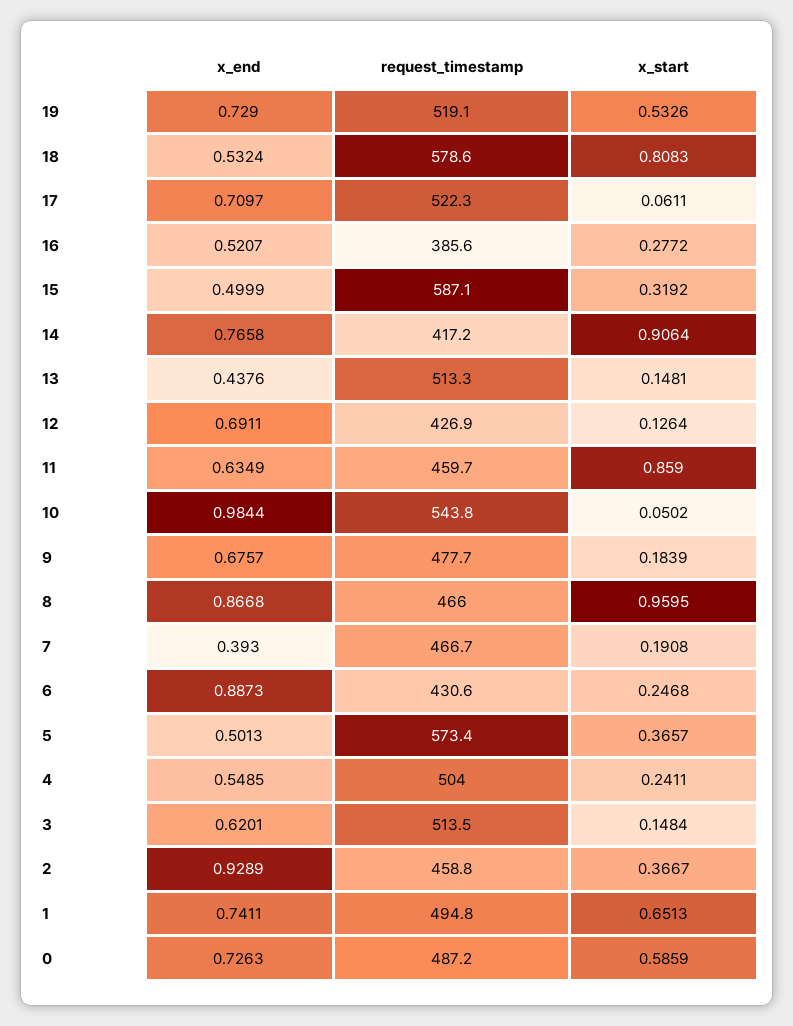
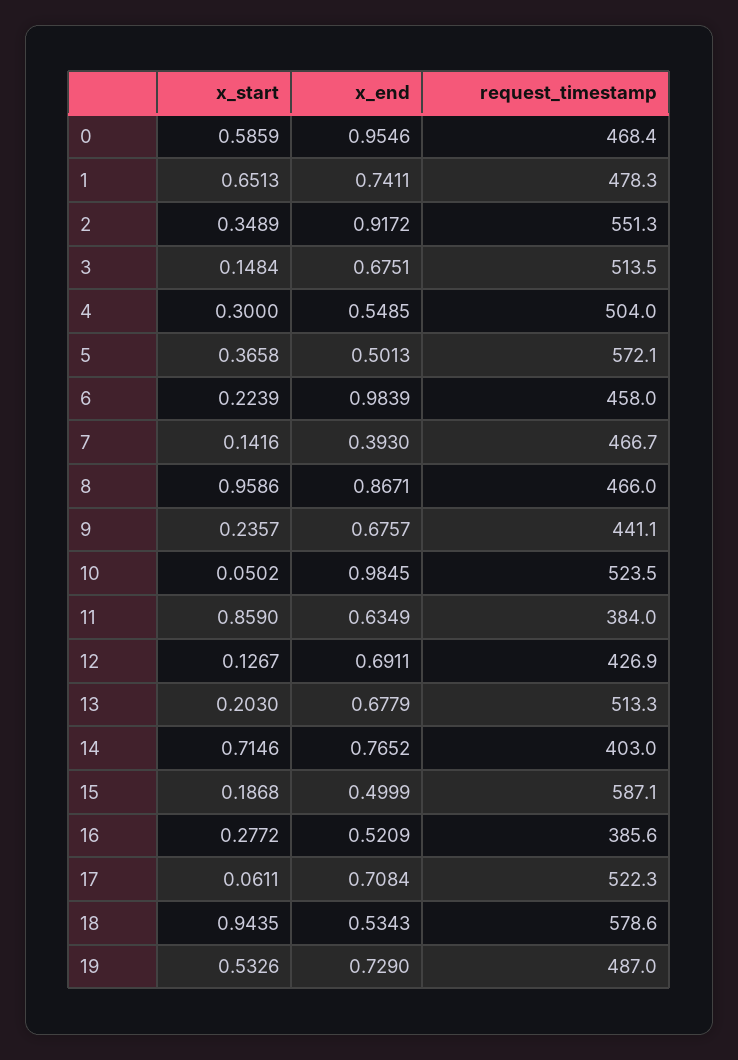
  {
    "x_end": {
      "19": 0.729,
-     "18": 0.5324,
+     "18": 0.5343,
-     "17": 0.7097,
+     "17": 0.7084,
-     "16": 0.5207,
+     "16": 0.5209,
      "15": 0.4999,
-     "14": 0.7658,
+     "14": 0.7652,
-     "13": 0.4376,
+     "13": 0.6779,
      "12": 0.6911,
      "11": 0.6349,
-     "10": 0.9844,
+     "10": 0.9845,
      "9": 0.6757,
-     "8": 0.8668,
+     "8": 0.8671,
      "7": 0.393,
-     "6": 0.8873,
+     "6": 0.9839,
      "5": 0.5013,
      "4": 0.5485,
-     "3": 0.6201,
+     "3": 0.6751,
-     "2": 0.9289,
+     "2": 0.9172,
      "1": 0.7411,
-     "0": 0.7263
+     "0": 0.9546
    },
    "request_timestamp": {
-     "19": 519.1,
+     "19": 487,
      "18": 578.6,
      "17": 522.3,
      "16": 385.6,
      "15": 587.1,
-     "14": 417.2,
+     "14": 403,
      "13": 513.3,
      "12": 426.9,
-     "11": 459.7,
+     "11": 384,
-     "10": 543.8,
+     "10": 523.5,
-     "9": 477.7,
+     "9": 441.1,
      "8": 466,
      "7": 466.7,
-     "6": 430.6,
+     "6": 458,
-     "5": 573.4,
+     "5": 572.1,
      "4": 504,
      "3": 513.5,
-     "2": 458.8,
+     "2": 551.3,
-     "1": 494.8,
+     "1": 478.3,
-     "0": 487.2
+     "0": 468.4
    },
    "x_start": {
      "19": 0.5326,
-     "18": 0.8083,
+     "18": 0.9435,
      "17": 0.0611,
      "16": 0.2772,
-     "15": 0.3192,
+     "15": 0.1868,
-     "14": 0.9064,
+     "14": 0.7146,
-     "13": 0.1481,
+     "13": 0.203,
-     "12": 0.1264,
+     "12": 0.1267,
      "11": 0.859,
      "10": 0.0502,
-     "9": 0.1839,
+     "9": 0.2357,
-     "8": 0.9595,
+     "8": 0.9586,
-     "7": 0.1908,
+     "7": 0.1416,
-     "6": 0.2468,
+     "6": 0.2239,
-     "5": 0.3657,
+     "5": 0.3658,
-     "4": 0.2411,
+     "4": 0.3,
      "3": 0.1484,
-     "2": 0.3667,
+     "2": 0.3489,
      "1": 0.6513,
      "0": 0.5859
    }
  }

